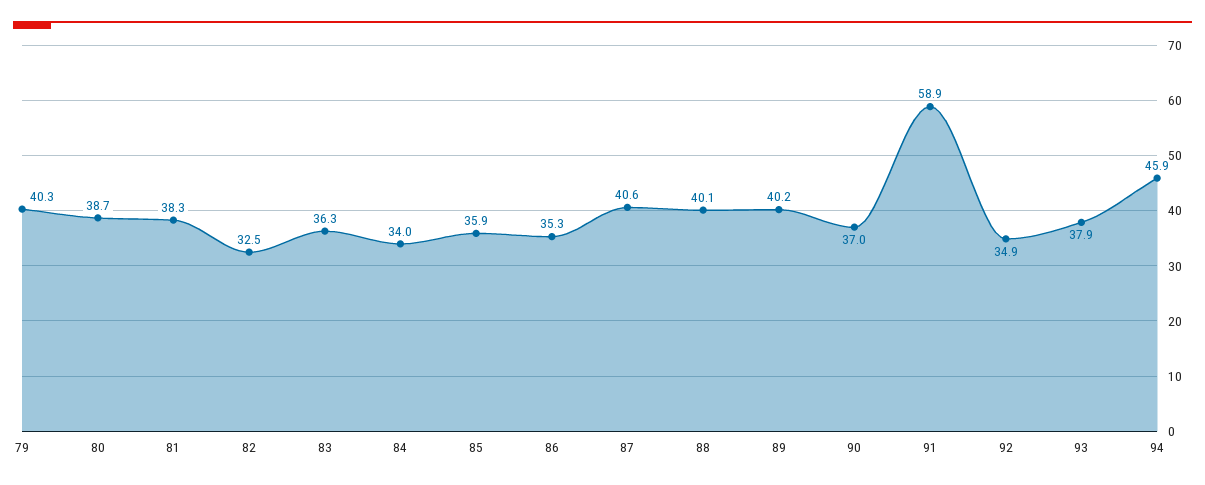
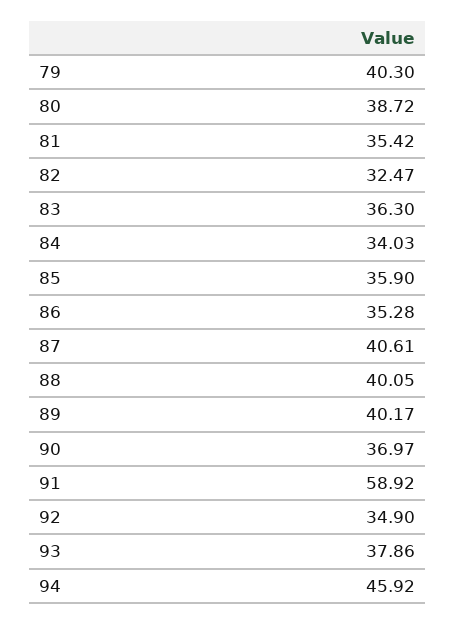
  {
    "79": 40.3,
    "80": 38.72,
-   "81": 38.3,
+   "81": 35.42,
    "82": 32.47,
    "83": 36.3,
    "84": 34.03,
    "85": 35.9,
    "86": 35.28,
    "87": 40.61,
    "88": 40.05,
    "89": 40.17,
    "90": 36.97,
    "91": 58.92,
    "92": 34.9,
    "93": 37.86,
    "94": 45.92
  }

